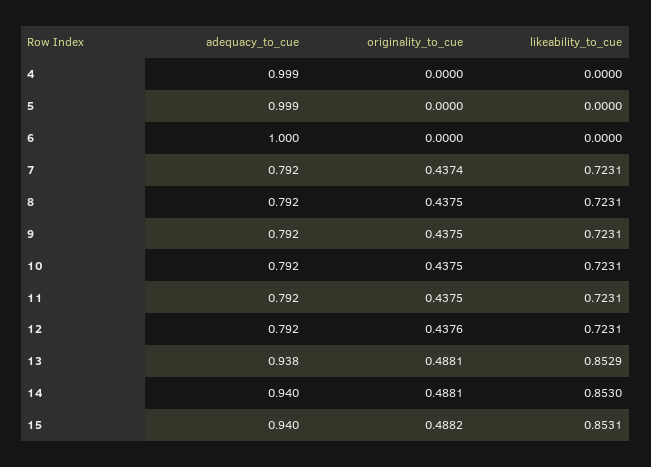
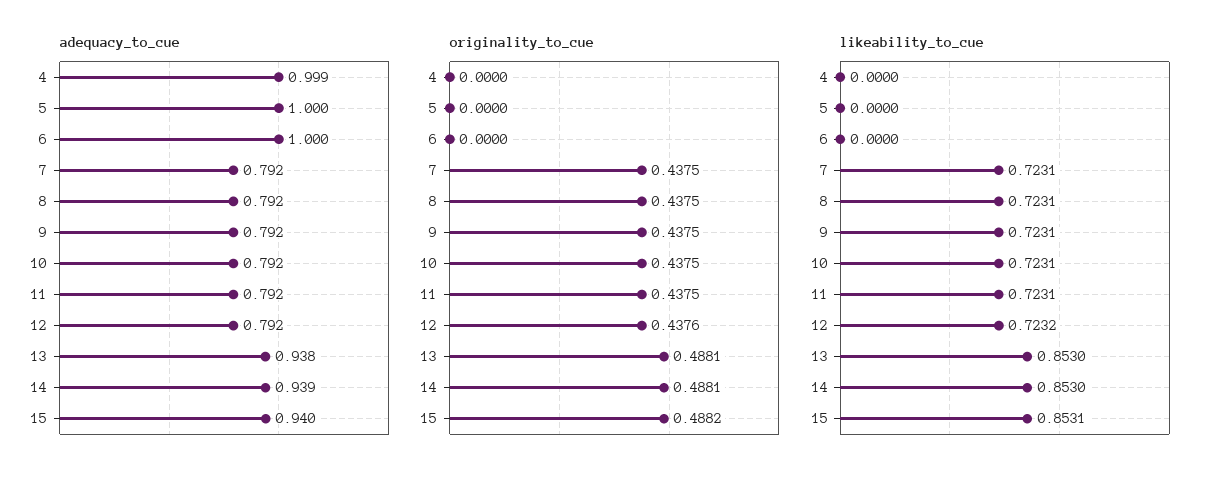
  {
    "adequacy_to_cue": {
      "4": 0.999,
-     "5": 0.999,
+     "5": 1,
      "6": 1,
      "7": 0.792,
      "8": 0.792,
      "9": 0.792,
      "10": 0.792,
      "11": 0.792,
      "12": 0.792,
      "13": 0.938,
-     "14": 0.94,
+     "14": 0.939,
      "15": 0.94
    },
    "originality_to_cue": {
      "4": 0,
      "5": 0,
      "6": 0,
-     "7": 0.4374,
+     "7": 0.4375,
      "8": 0.4375,
      "9": 0.4375,
      "10": 0.4375,
      "11": 0.4375,
      "12": 0.4376,
      "13": 0.4881,
      "14": 0.4881,
      "15": 0.4882
    },
    "likeability_to_cue": {
      "4": 0,
      "5": 0,
      "6": 0,
      "7": 0.7231,
      "8": 0.7231,
      "9": 0.7231,
      "10": 0.7231,
      "11": 0.7231,
-     "12": 0.7231,
+     "12": 0.7232,
-     "13": 0.8529,
+     "13": 0.853,
      "14": 0.853,
      "15": 0.8531
    }
  }

